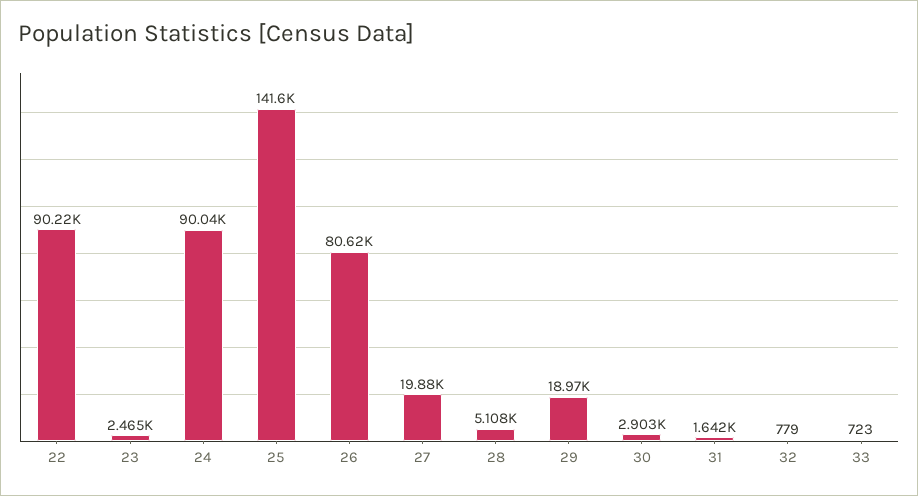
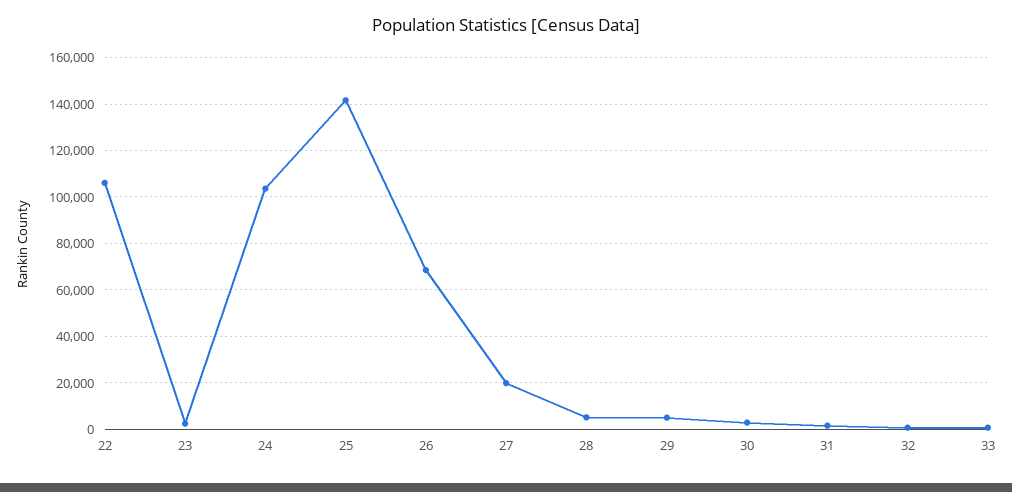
  {
-   "22": 90220,
+   "22": 105000,
    "23": 2465,
-   "24": 90040,
+   "24": 105000,
    "25": 141600,
-   "26": 80620,
+   "26": 70000,
    "27": 19880,
    "28": 5108,
-   "29": 18970,
+   "29": 5000,
    "30": 2903,
    "31": 1642,
    "32": 779,
    "33": 723
  }

